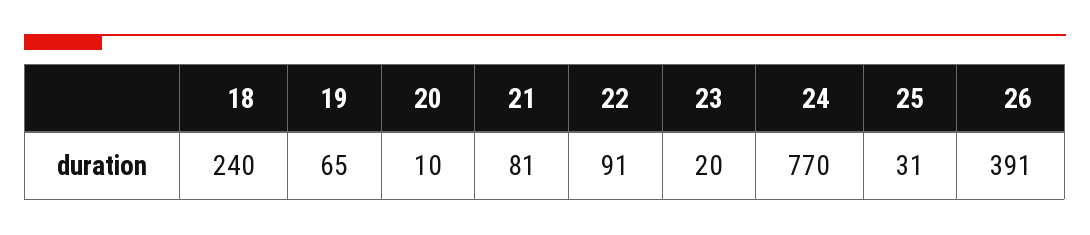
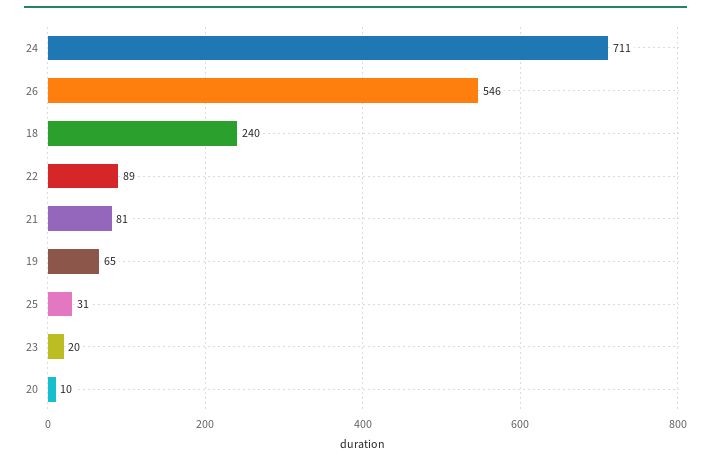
  {
    "18": 240,
    "19": 65,
    "20": 10,
    "21": 81,
-   "22": 91,
+   "22": 89,
    "23": 20,
-   "24": 770,
+   "24": 711,
    "25": 31,
-   "26": 391
+   "26": 546
  }

